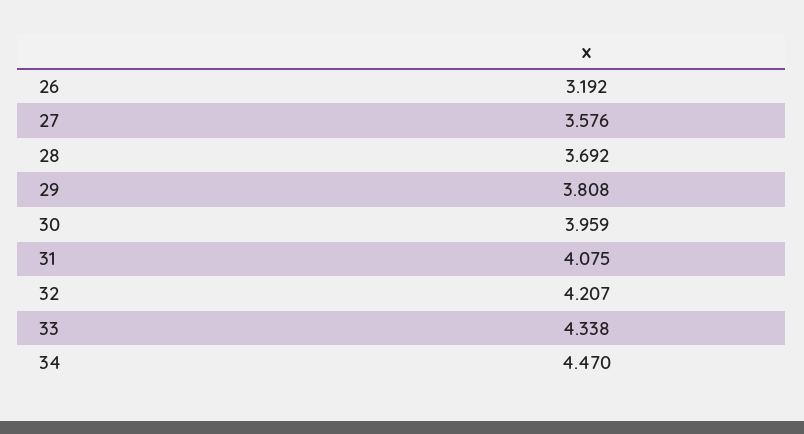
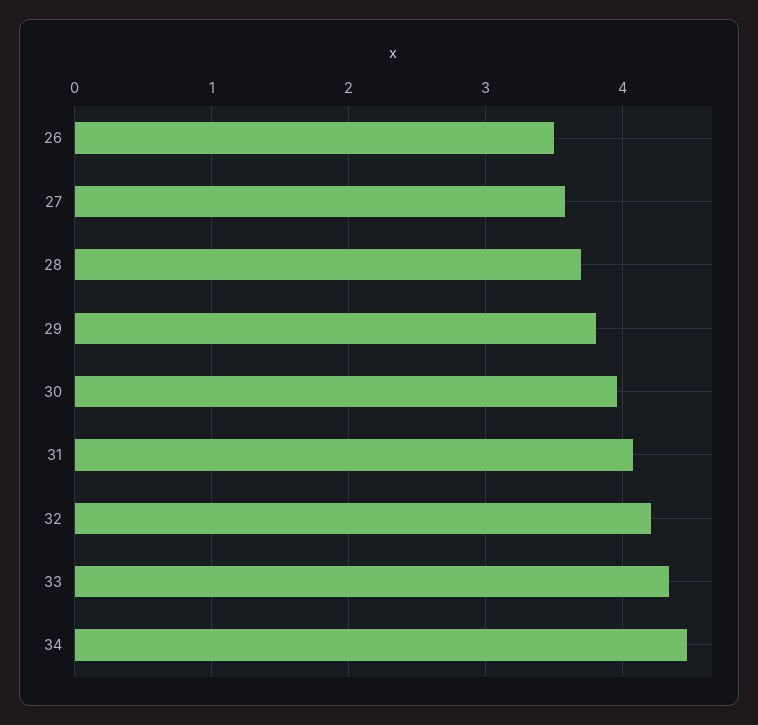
  {
-   "26": 3.192,
+   "26": 3.5,
    "27": 3.576,
    "28": 3.692,
    "29": 3.808,
    "30": 3.959,
    "31": 4.075,
    "32": 4.207,
    "33": 4.338,
    "34": 4.47
  }

